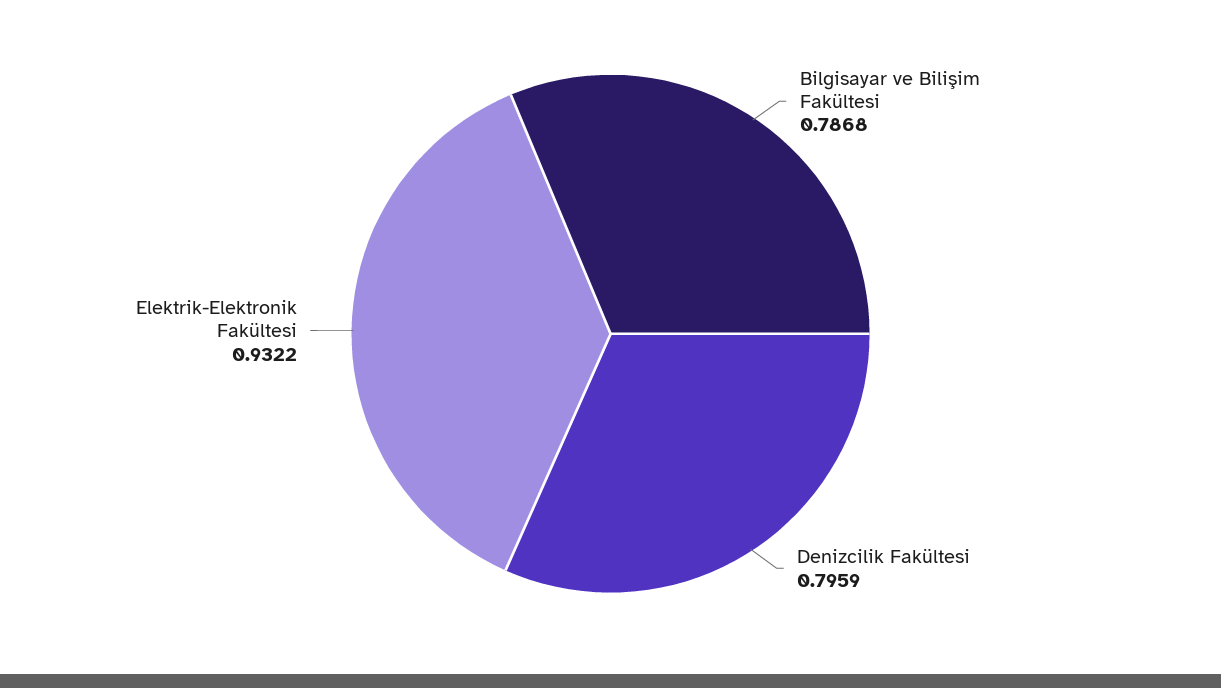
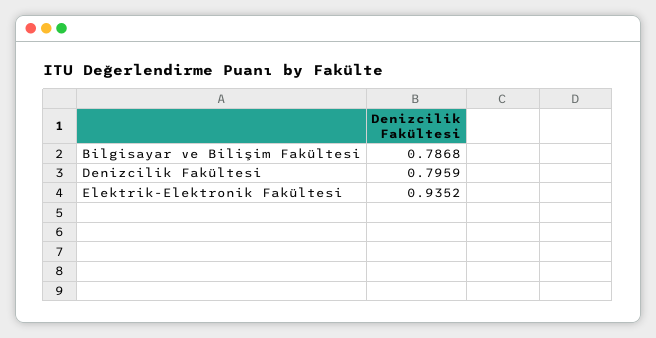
  {
    "Bilgisayar ve Bilişim Fakültesi": 0.7868,
    "Denizcilik Fakültesi": 0.7959,
-   "Elektrik-Elektronik Fakültesi": 0.9322
+   "Elektrik-Elektronik Fakültesi": 0.9352
  }

